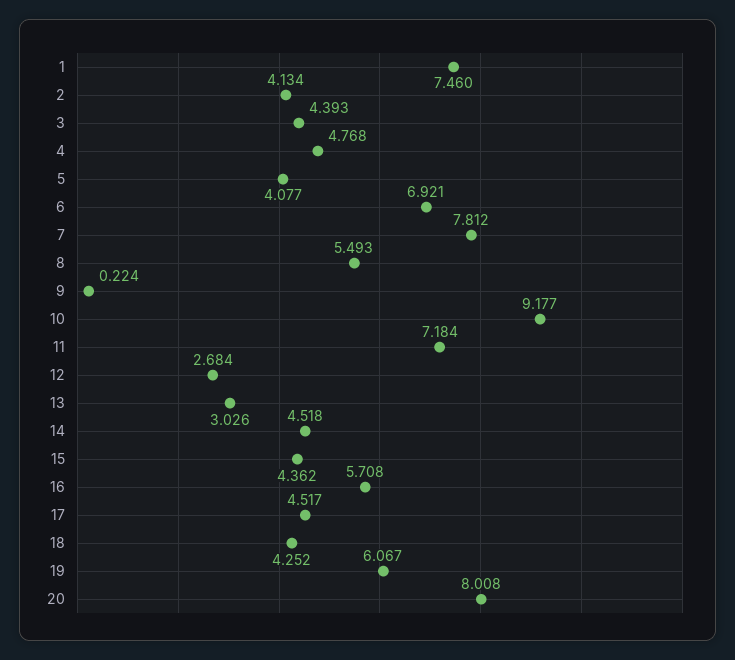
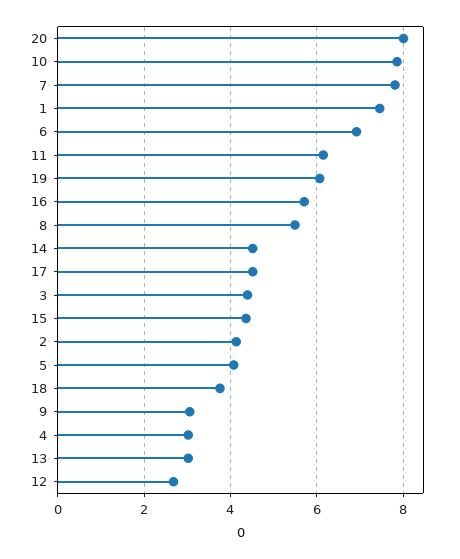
  {
    "1": 7.46,
    "2": 4.134,
    "3": 4.393,
-   "4": 4.768,
+   "4": 3,
    "5": 4.077,
    "6": 6.921,
    "7": 7.812,
    "8": 5.493,
-   "9": 0.224,
+   "9": 3,
-   "10": 9.177,
+   "10": 7.8,
-   "11": 7.184,
+   "11": 6.2,
    "12": 2.684,
    "13": 3.026,
    "14": 4.518,
    "15": 4.362,
    "16": 5.708,
    "17": 4.517,
-   "18": 4.252,
+   "18": 3.8,
    "19": 6.067,
    "20": 8.008
  }

